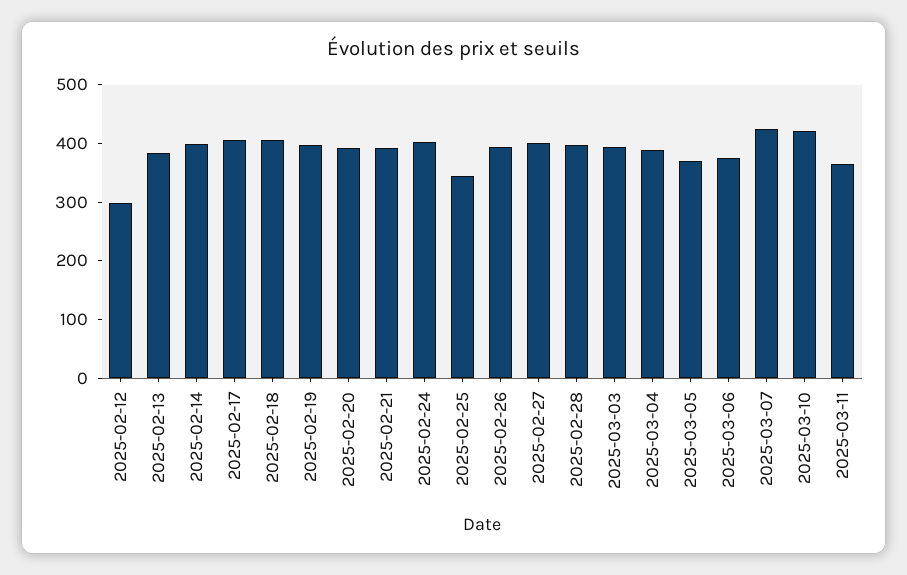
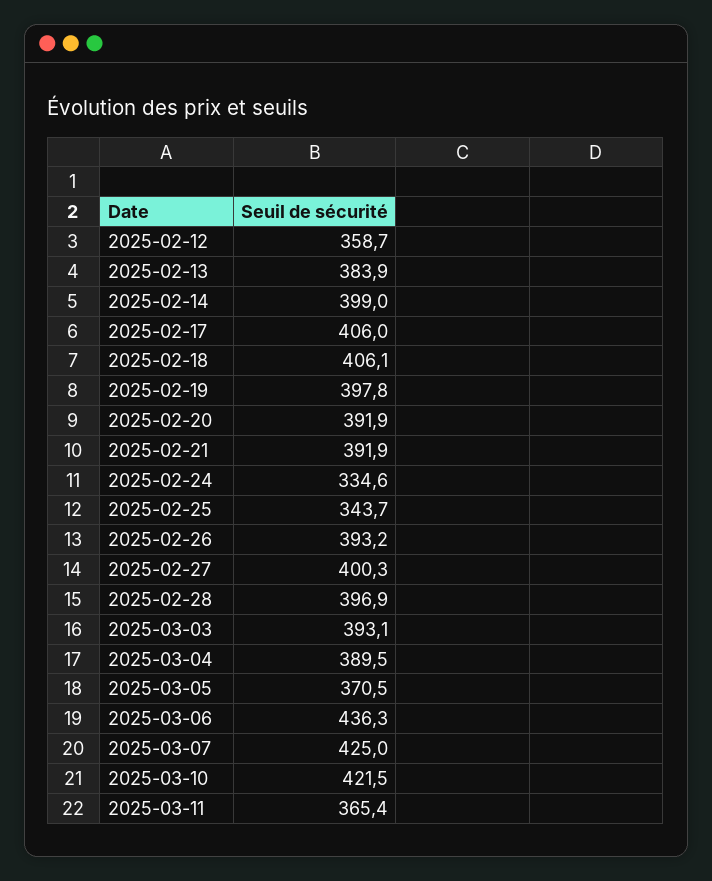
  {
-   "2025-02-12": 300,
+   "2025-02-12": 358.7,
    "2025-02-13": 383.9,
    "2025-02-14": 399,
    "2025-02-17": 406,
    "2025-02-18": 406.1,
    "2025-02-19": 397.8,
    "2025-02-20": 391.9,
    "2025-02-21": 391.9,
-   "2025-02-24": 400,
+   "2025-02-24": 334.6,
    "2025-02-25": 343.7,
    "2025-02-26": 393.2,
    "2025-02-27": 400.3,
    "2025-02-28": 396.9,
    "2025-03-03": 393.1,
    "2025-03-04": 389.5,
    "2025-03-05": 370.5,
-   "2025-03-06": 380,
+   "2025-03-06": 436.3,
    "2025-03-07": 425,
    "2025-03-10": 421.5,
    "2025-03-11": 365.4
  }

